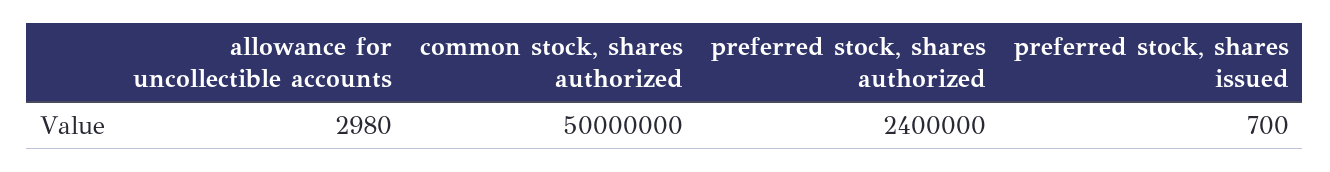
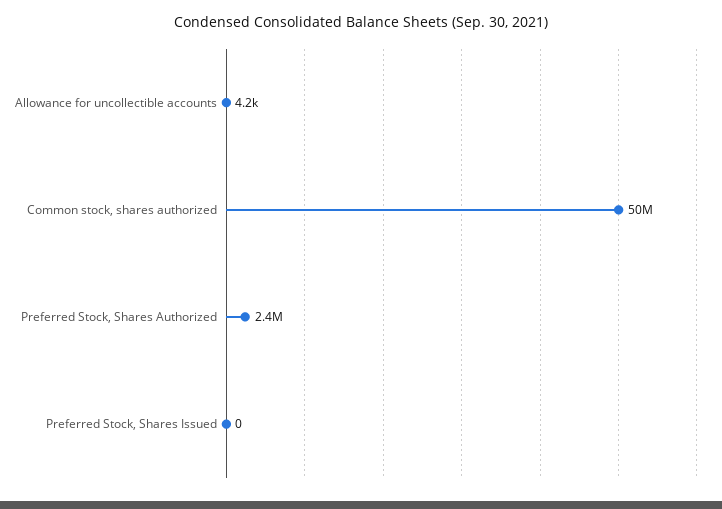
  {
-   "allowance for uncollectible accounts": 2980,
+   "allowance for uncollectible accounts": 4200,
    "common stock, shares authorized": 50000000,
    "preferred stock, shares authorized": 2400000,
-   "preferred stock, shares issued": 700
+   "preferred stock, shares issued": 0
  }

